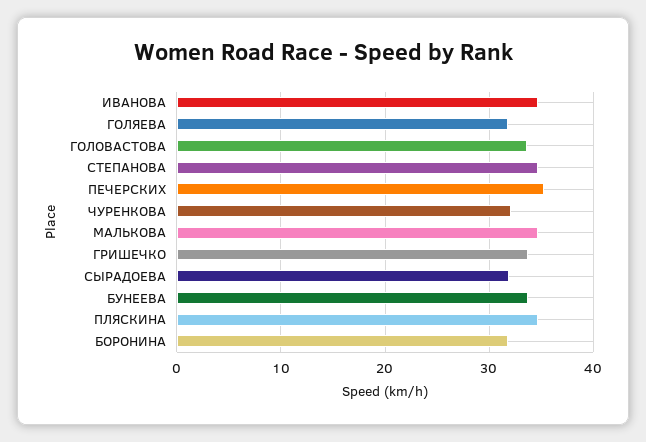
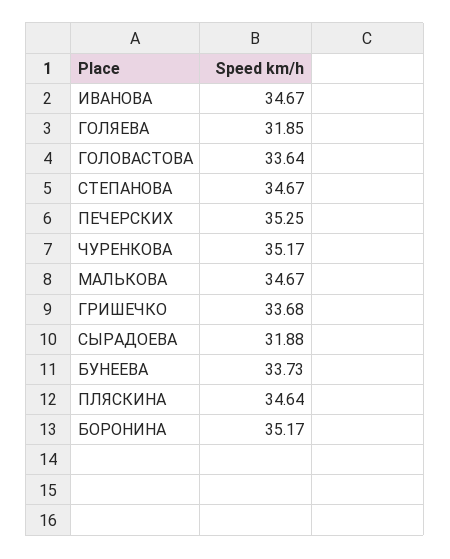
  {
    "ИВАНОВА": 34.67,
    "ГОЛЯЕВА": 31.85,
    "ГОЛОВАСТОВА": 33.64,
    "СТЕПАНОВА": 34.67,
    "ПЕЧЕРСКИХ": 35.25,
-   "ЧУРЕНКОВА": 32,
+   "ЧУРЕНКОВА": 35.17,
    "МАЛЬКОВА": 34.67,
    "ГРИШЕЧКО": 33.68,
    "СЫРАДОЕВА": 31.88,
    "БУНЕЕВА": 33.73,
    "ПЛЯСКИНА": 34.64,
-   "БОРОНИНА": 32
+   "БОРОНИНА": 35.17
  }

